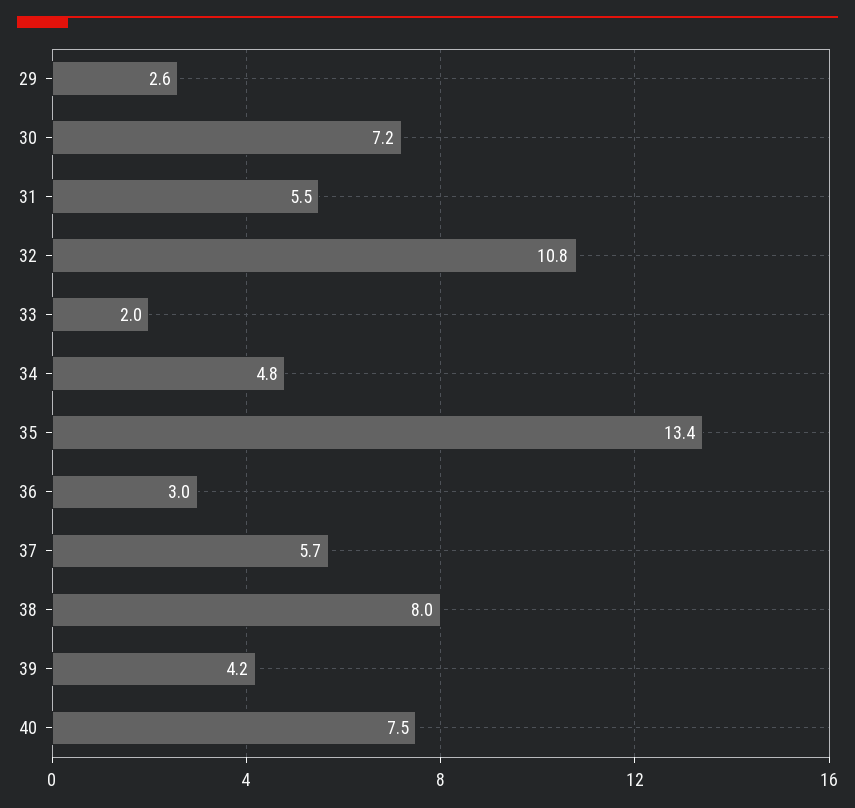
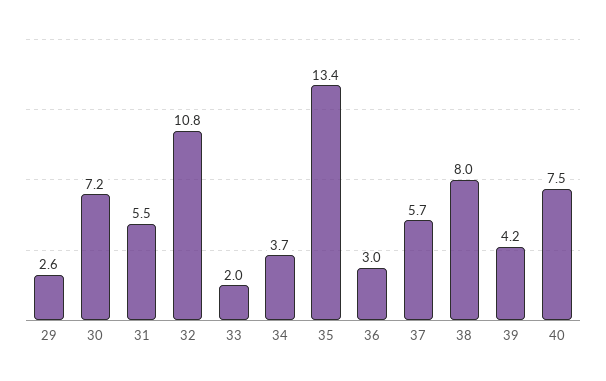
  {
    "29": 2.6,
    "30": 7.2,
    "31": 5.5,
    "32": 10.8,
    "33": 2,
-   "34": 4.8,
+   "34": 3.7,
    "35": 13.4,
    "36": 3,
    "37": 5.7,
    "38": 8,
    "39": 4.2,
    "40": 7.5
  }

